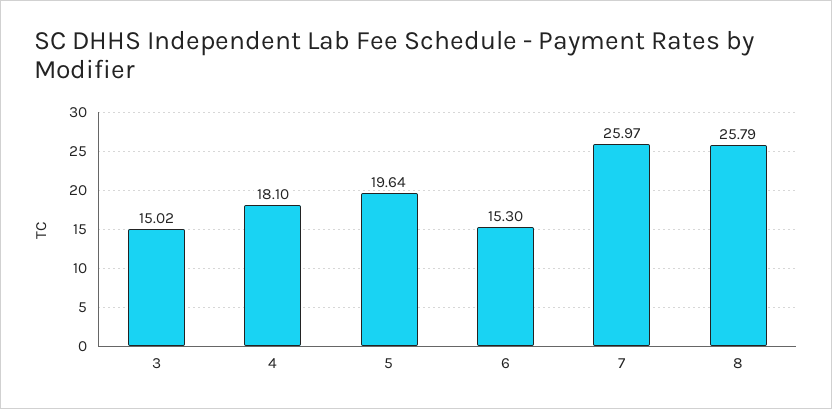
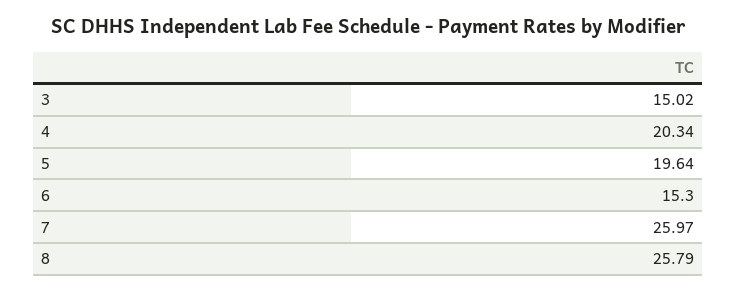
  {
    "3": 15.02,
-   "4": 18.1,
+   "4": 20.34,
    "5": 19.64,
    "6": 15.3,
    "7": 25.97,
    "8": 25.79
  }

